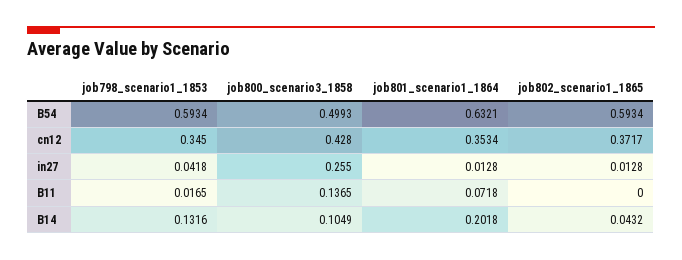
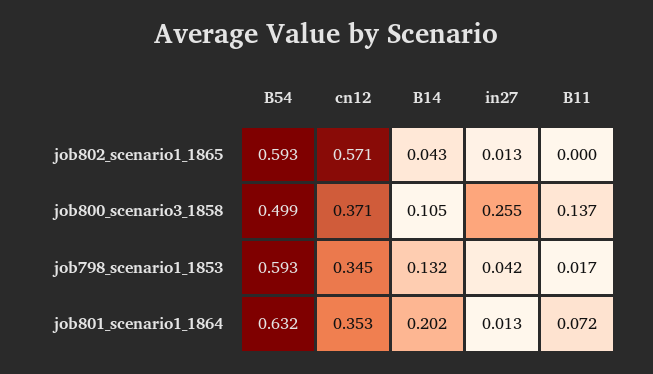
  {
    "job798_scenario1_1853": {
      "B54": 0.5934,
      "cn12": 0.345,
      "in27": 0.0418,
      "B11": 0.0165,
      "B14": 0.1316
    },
    "job800_scenario3_1858": {
      "B54": 0.4993,
-     "cn12": 0.428,
+     "cn12": 0.371,
      "in27": 0.255,
      "B11": 0.1365,
      "B14": 0.1049
    },
    "job801_scenario1_1864": {
      "B54": 0.6321,
      "cn12": 0.3534,
      "in27": 0.0128,
      "B11": 0.0718,
      "B14": 0.2018
    },
    "job802_scenario1_1865": {
      "B54": 0.5934,
-     "cn12": 0.3717,
+     "cn12": 0.571,
      "in27": 0.0128,
      "B11": 0,
      "B14": 0.0432
    }
  }

